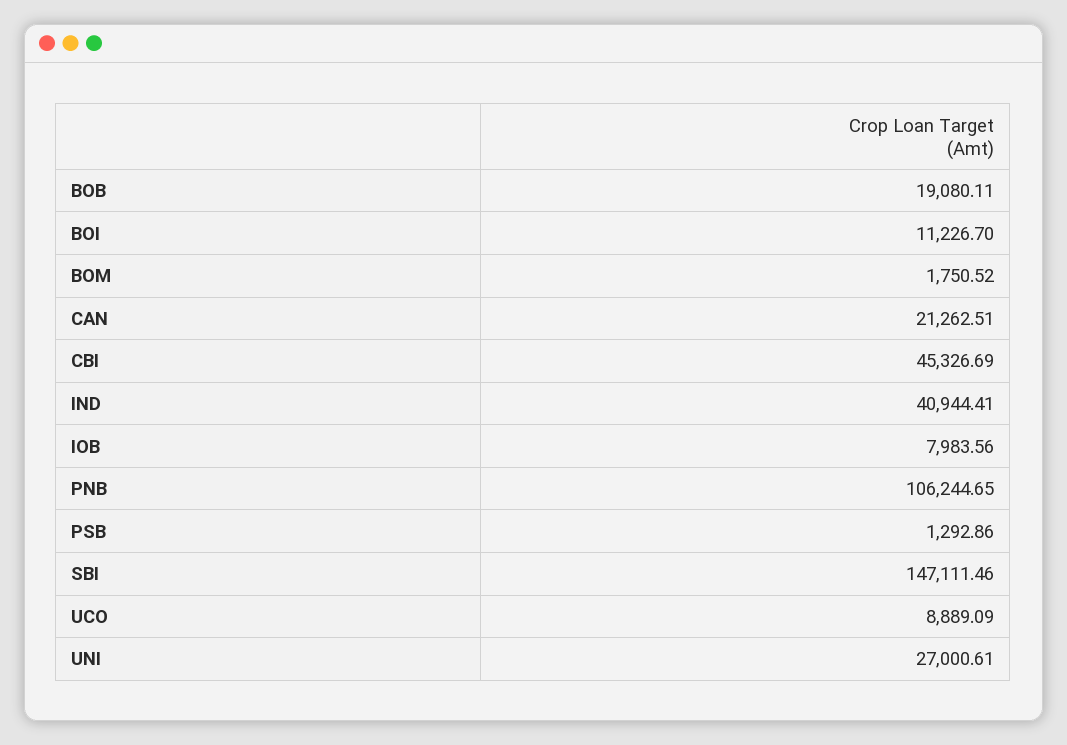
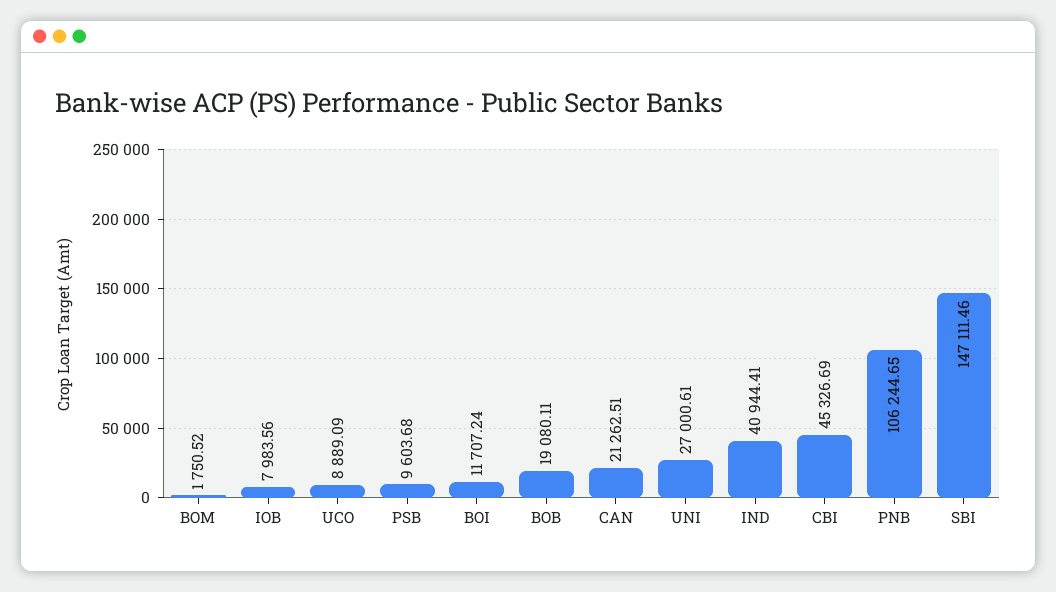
  {
    "BOB": 19080.11,
-   "BOI": 11226.7,
+   "BOI": 11707.24,
    "BOM": 1750.52,
    "CAN": 21262.51,
    "CBI": 45326.69,
    "IND": 40944.41,
    "IOB": 7983.56,
    "PNB": 106244.65,
-   "PSB": 1292.86,
+   "PSB": 9603.68,
    "SBI": 147111.46,
    "UCO": 8889.09,
    "UNI": 27000.61
  }

